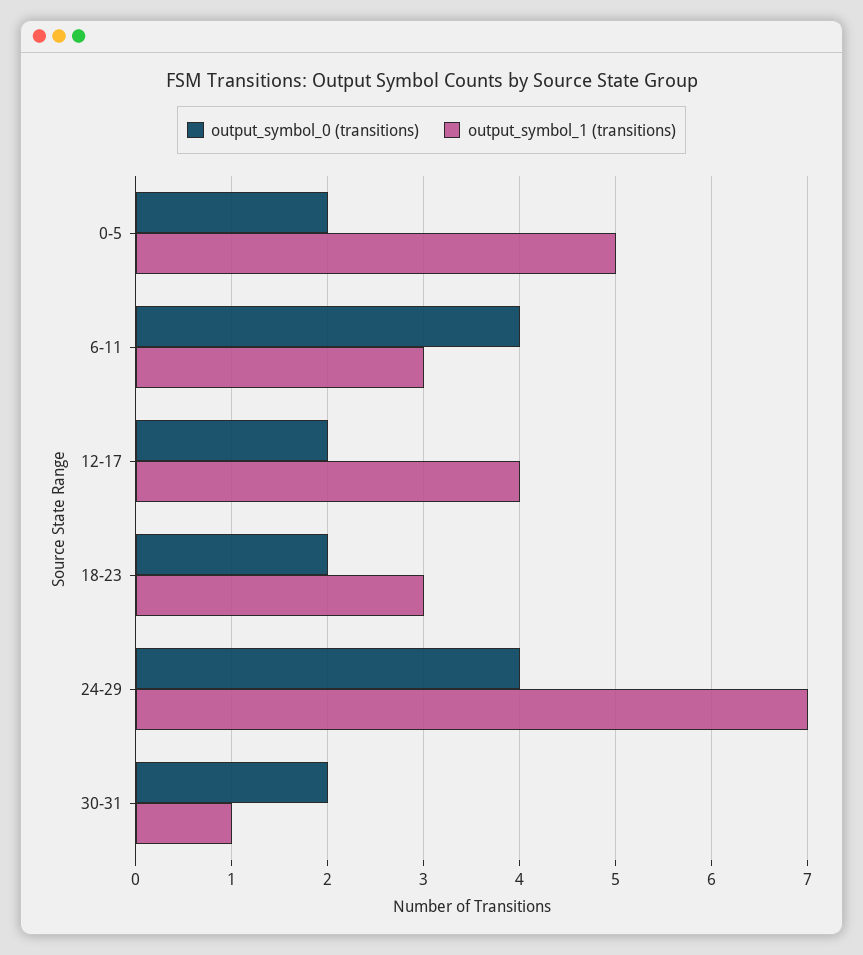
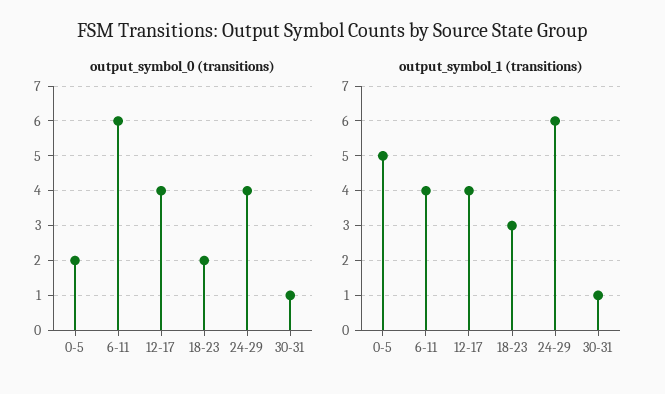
  {
    "output_symbol_0 (transitions)": {
      "0-5": 2,
-     "6-11": 4,
+     "6-11": 6,
-     "12-17": 2,
+     "12-17": 4,
      "18-23": 2,
      "24-29": 4,
-     "30-31": 2
+     "30-31": 1
    },
    "output_symbol_1 (transitions)": {
      "0-5": 5,
-     "6-11": 3,
+     "6-11": 4,
      "12-17": 4,
      "18-23": 3,
-     "24-29": 7,
+     "24-29": 6,
      "30-31": 1
    }
  }

